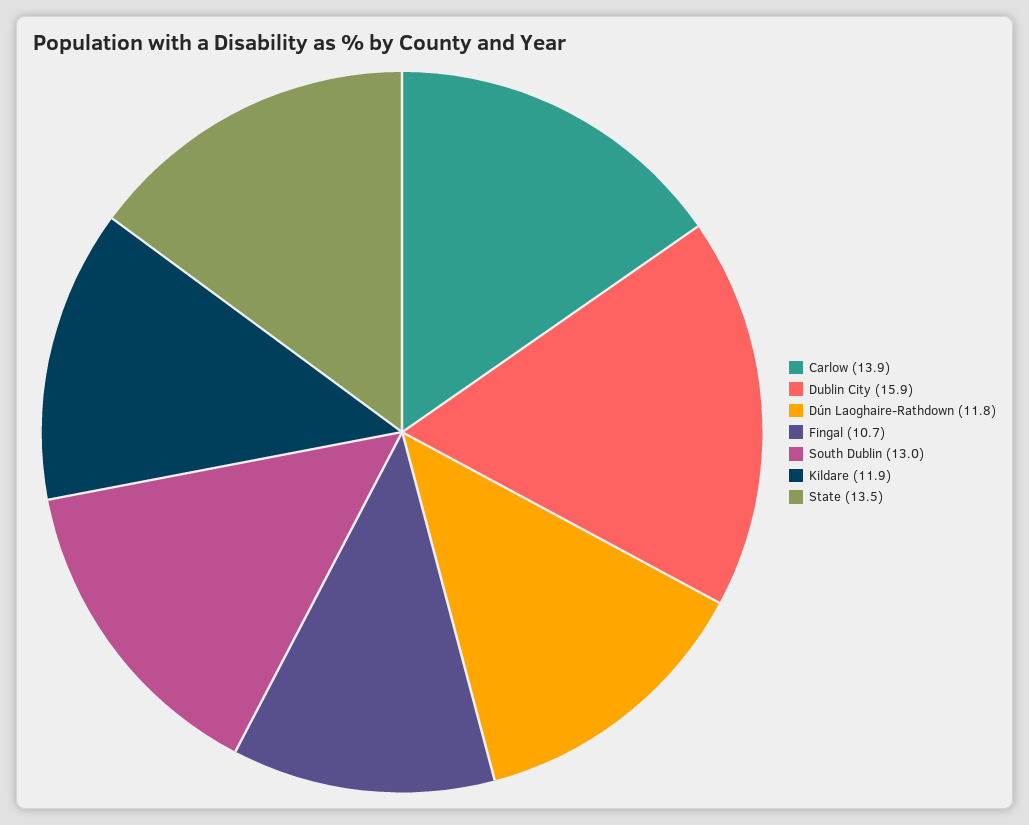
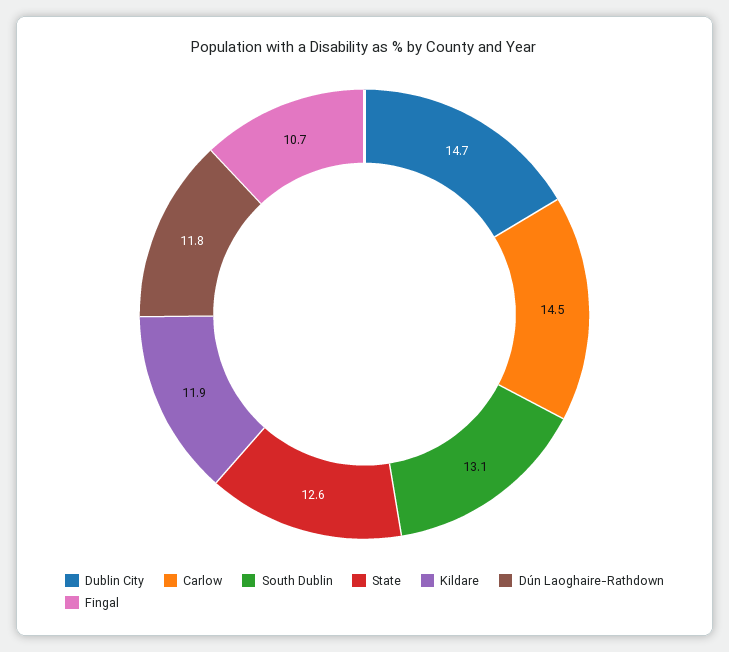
  {
-   "Carlow": 13.9,
+   "Carlow": 14.5,
-   "Dublin City": 15.9,
+   "Dublin City": 14.7,
    "Dún Laoghaire-Rathdown": 11.8,
    "Fingal": 10.7,
-   "South Dublin": 13,
+   "South Dublin": 13.1,
    "Kildare": 11.9,
-   "State": 13.5
+   "State": 12.6
  }

